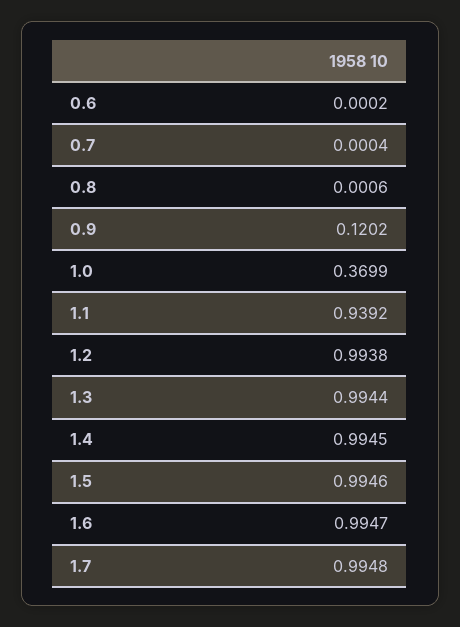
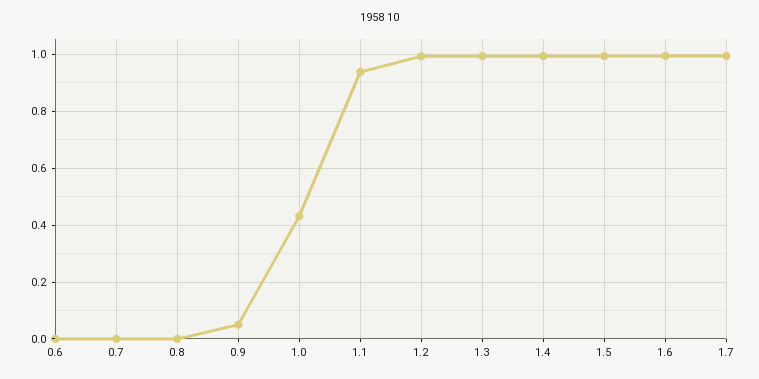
  {
    "0.6": 0.0002,
    "0.7": 0.0004,
    "0.8": 0.0006,
-   "0.9": 0.1202,
+   "0.9": 0.05,
-   "1.0": 0.3699,
+   "1.0": 0.425,
    "1.1": 0.9392,
    "1.2": 0.9938,
    "1.3": 0.9944,
    "1.4": 0.9945,
    "1.5": 0.9946,
    "1.6": 0.9947,
    "1.7": 0.9948
  }

